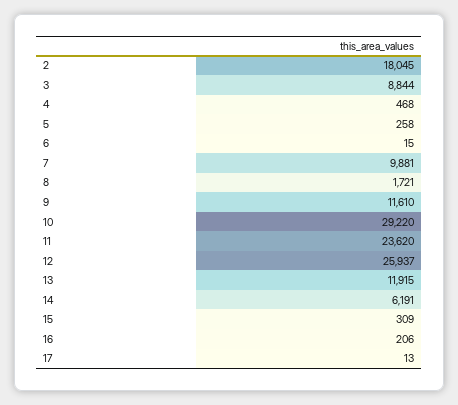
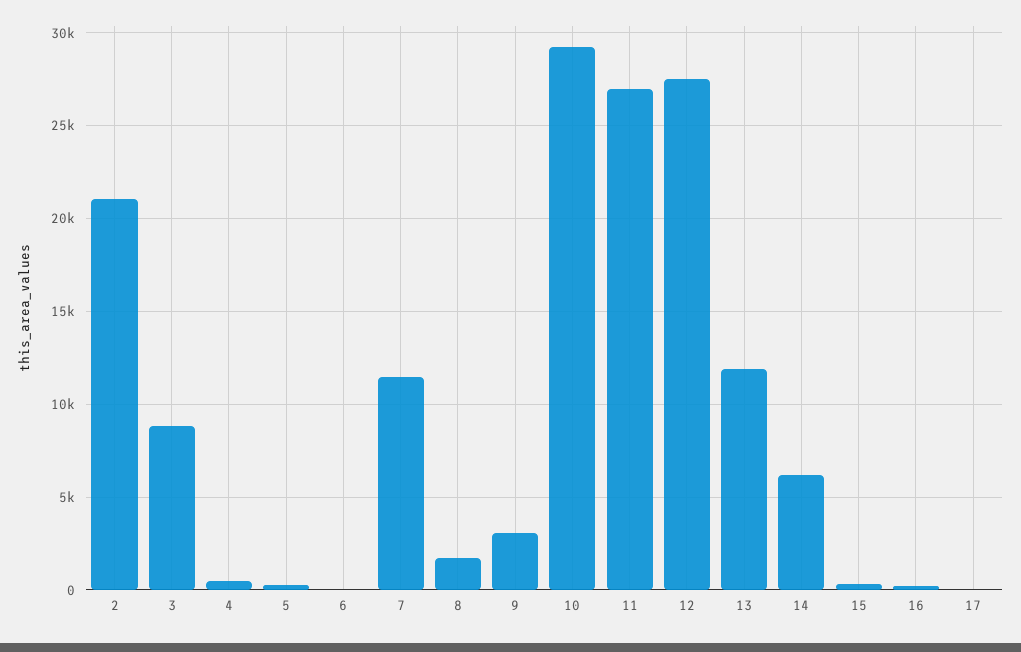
  {
-   "2": 18045,
+   "2": 21000,
    "3": 8844,
    "4": 468,
    "5": 258,
    "6": 15,
-   "7": 9881,
+   "7": 11500,
    "8": 1721,
-   "9": 11610,
+   "9": 3000,
    "10": 29220,
-   "11": 23620,
+   "11": 27000,
-   "12": 25937,
+   "12": 27500,
    "13": 11915,
    "14": 6191,
    "15": 309,
    "16": 206,
    "17": 13
  }

